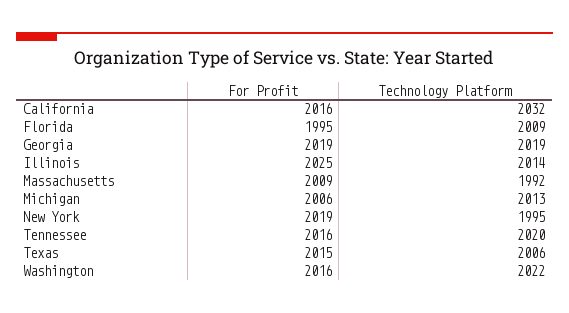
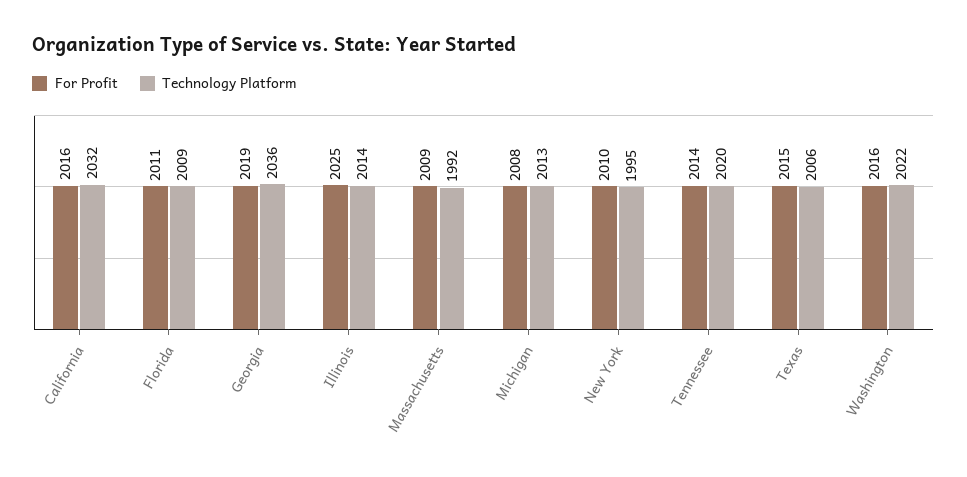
  {
    "For Profit": {
      "California": 2016,
-     "Florida": 1995,
+     "Florida": 2011,
      "Georgia": 2019,
      "Illinois": 2025,
      "Massachusetts": 2009,
-     "Michigan": 2006,
+     "Michigan": 2008,
-     "New York": 2019,
+     "New York": 2010,
-     "Tennessee": 2016,
+     "Tennessee": 2014,
      "Texas": 2015,
      "Washington": 2016
    },
    "Technology Platform": {
      "California": 2032,
      "Florida": 2009,
-     "Georgia": 2019,
+     "Georgia": 2036,
      "Illinois": 2014,
      "Massachusetts": 1992,
      "Michigan": 2013,
      "New York": 1995,
      "Tennessee": 2020,
      "Texas": 2006,
      "Washington": 2022
    }
  }

